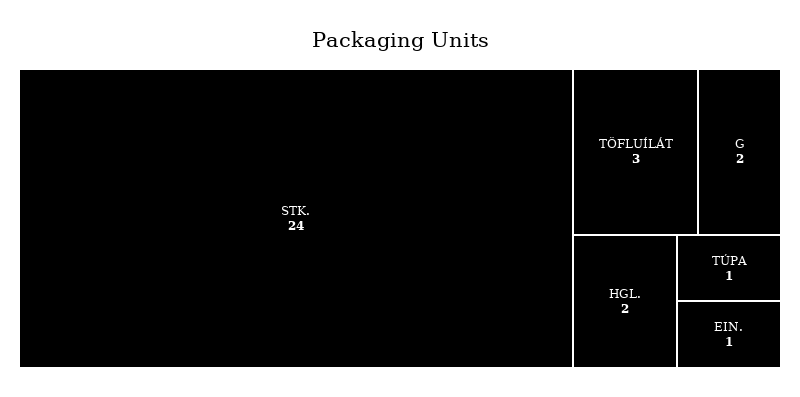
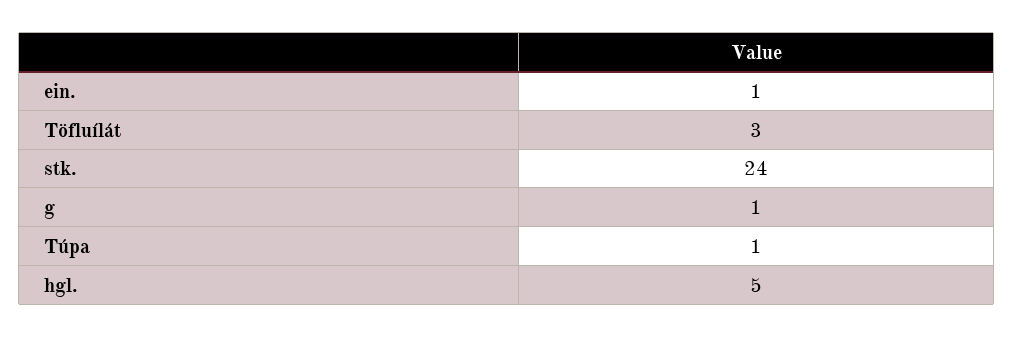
  {
    "STK.": 24,
    "TÖFLUÍLÁT": 3,
-   "G": 2,
+   "G": 1,
-   "HGL.": 2,
+   "HGL.": 5,
    "TÚPA": 1,
    "EIN.": 1
  }

